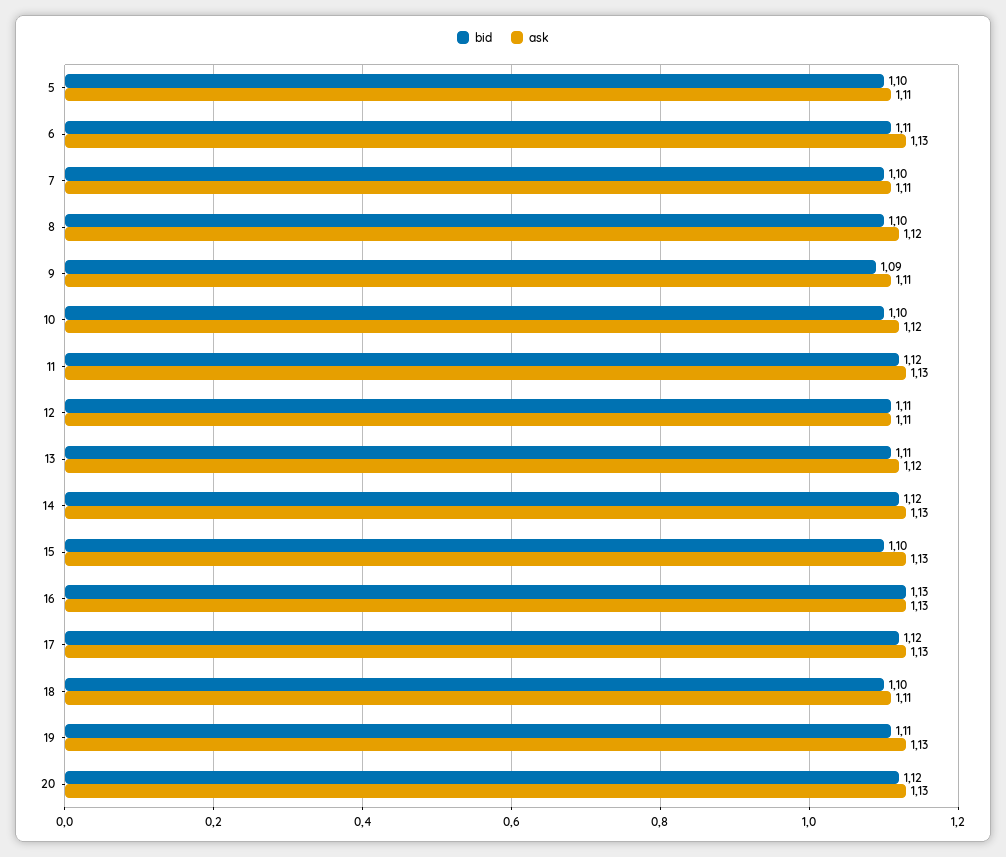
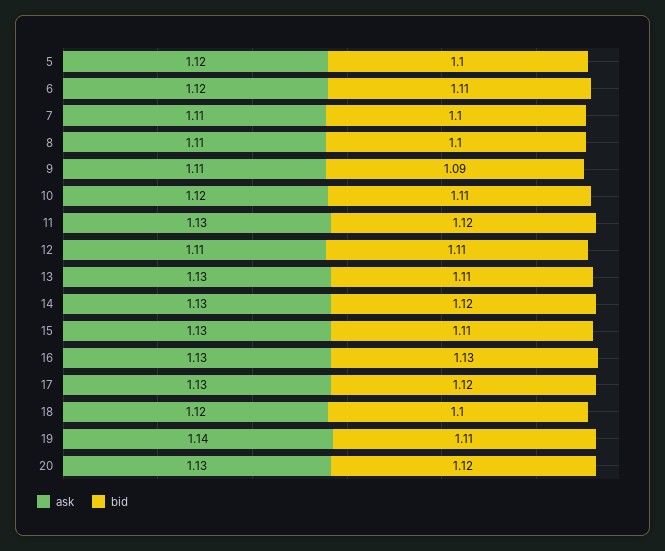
  {
    "bid": {
      "5": 1.1,
      "6": 1.11,
      "7": 1.1,
      "8": 1.1,
      "9": 1.09,
-     "10": 1.1,
+     "10": 1.11,
      "11": 1.12,
      "12": 1.11,
      "13": 1.11,
      "14": 1.12,
-     "15": 1.1,
+     "15": 1.11,
      "16": 1.13,
      "17": 1.12,
      "18": 1.1,
      "19": 1.11,
      "20": 1.12
    },
    "ask": {
-     "5": 1.11,
+     "5": 1.12,
-     "6": 1.13,
+     "6": 1.12,
      "7": 1.11,
-     "8": 1.12,
+     "8": 1.11,
      "9": 1.11,
      "10": 1.12,
      "11": 1.13,
      "12": 1.11,
-     "13": 1.12,
+     "13": 1.13,
      "14": 1.13,
      "15": 1.13,
      "16": 1.13,
      "17": 1.13,
-     "18": 1.11,
+     "18": 1.12,
-     "19": 1.13,
+     "19": 1.14,
      "20": 1.13
    }
  }

